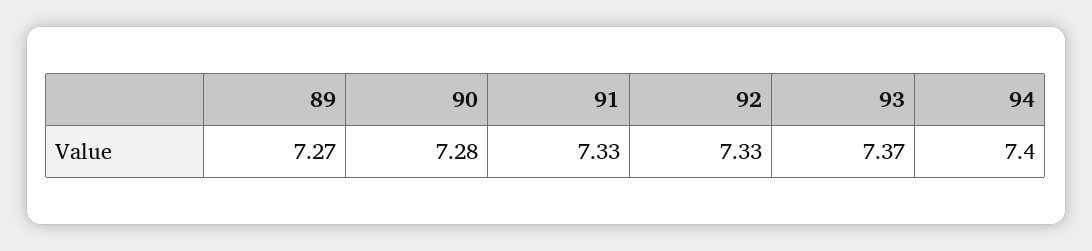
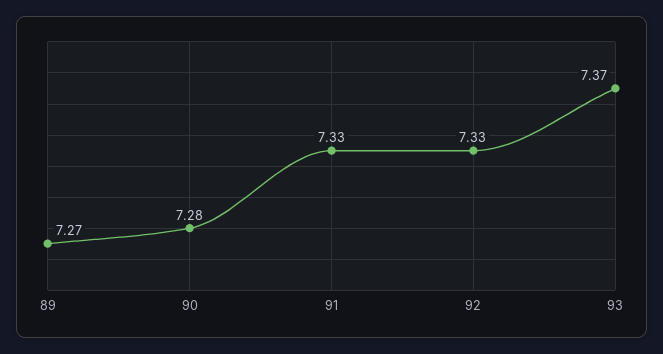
  {
    "89": 7.27,
    "90": 7.28,
    "91": 7.33,
    "92": 7.33,
-   "93": 7.37,
+   "93": 7.37
-   "94": 7.4
  }

